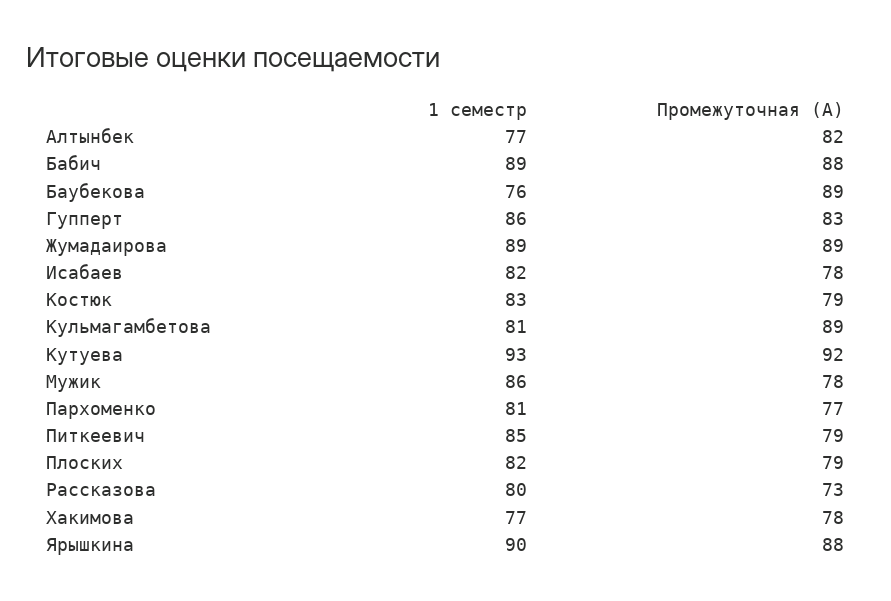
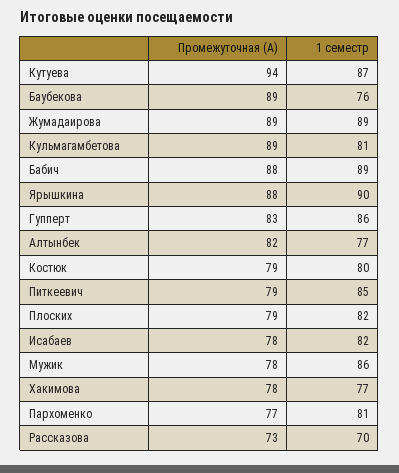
  {
    "1 семестр": {
      "Алтынбек": 77,
      "Бабич": 89,
      "Баубекова": 76,
      "Гупперт": 86,
      "Жумадаирова": 89,
      "Исабаев": 82,
-     "Костюк": 83,
+     "Костюк": 80,
      "Кульмагамбетова": 81,
-     "Кутуева": 93,
+     "Кутуева": 87,
      "Мужик": 86,
      "Пархоменко": 81,
      "Питкеевич": 85,
      "Плоских": 82,
-     "Рассказова": 80,
+     "Рассказова": 70,
      "Хакимова": 77,
      "Ярышкина": 90
    },
    "Промежуточная (А)": {
      "Алтынбек": 82,
      "Бабич": 88,
      "Баубекова": 89,
      "Гупперт": 83,
      "Жумадаирова": 89,
      "Исабаев": 78,
      "Костюк": 79,
      "Кульмагамбетова": 89,
-     "Кутуева": 92,
+     "Кутуева": 94,
      "Мужик": 78,
      "Пархоменко": 77,
      "Питкеевич": 79,
      "Плоских": 79,
      "Рассказова": 73,
      "Хакимова": 78,
      "Ярышкина": 88
    }
  }

